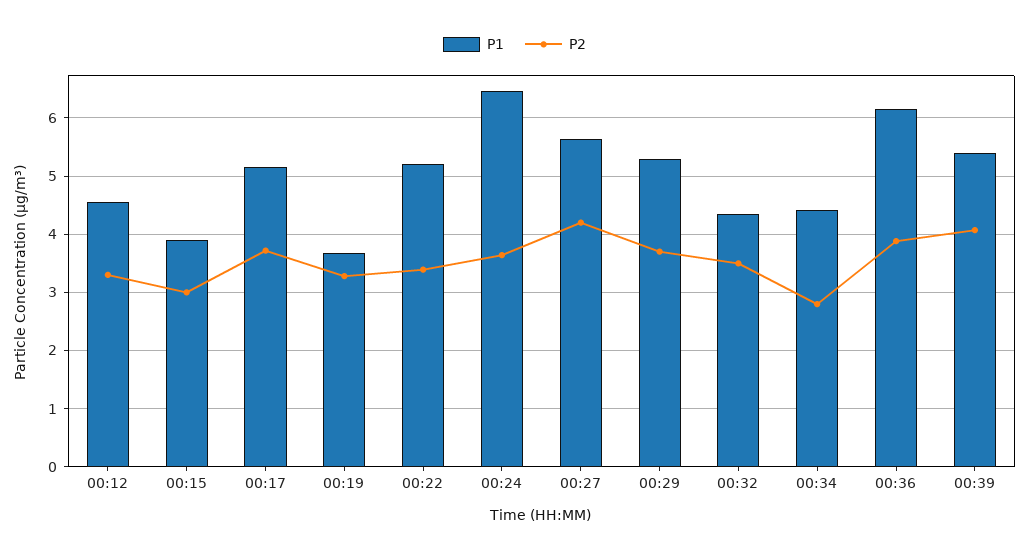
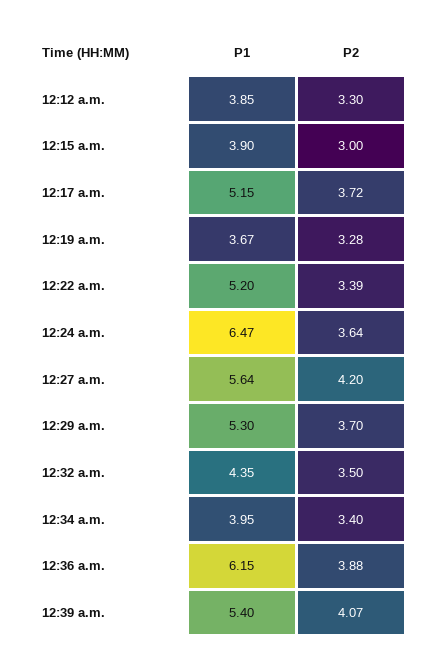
  {
    "P1": {
-     "00:12": 4.6,
+     "00:12": 3.85,
      "00:15": 3.9,
      "00:17": 5.15,
      "00:19": 3.67,
      "00:22": 5.2,
      "00:24": 6.47,
      "00:27": 5.64,
      "00:29": 5.3,
      "00:32": 4.35,
-     "00:34": 4.4,
+     "00:34": 3.95,
      "00:36": 6.15,
      "00:39": 5.4
    },
    "P2": {
      "00:12": 3.3,
      "00:15": 3,
      "00:17": 3.72,
      "00:19": 3.28,
      "00:22": 3.39,
      "00:24": 3.64,
      "00:27": 4.2,
      "00:29": 3.7,
      "00:32": 3.5,
-     "00:34": 2.8,
+     "00:34": 3.4,
      "00:36": 3.88,
      "00:39": 4.07
    }
  }

